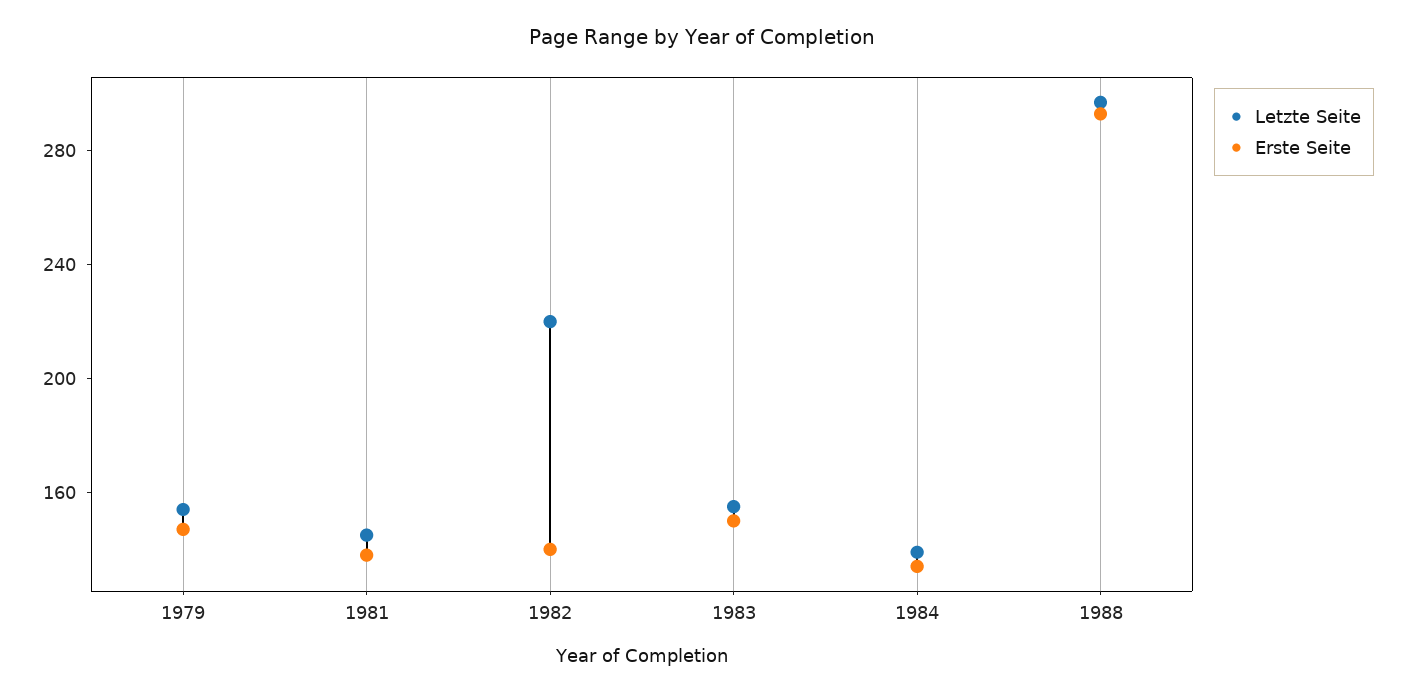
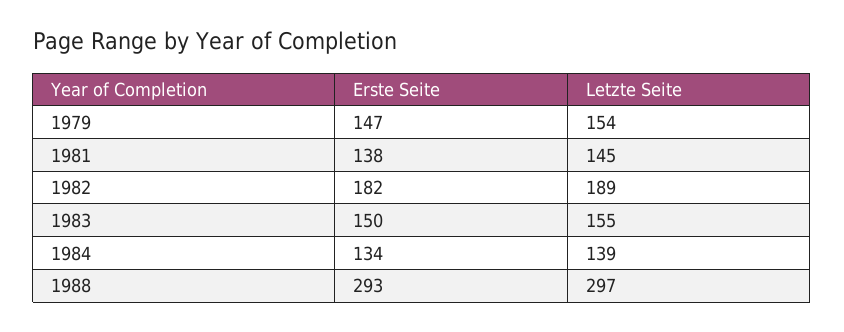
  {
    "Letzte Seite": {
      "1979": 154,
      "1981": 145,
-     "1982": 220,
+     "1982": 189,
      "1983": 155,
      "1984": 139,
      "1988": 297
    },
    "Erste Seite": {
      "1979": 147,
      "1981": 138,
-     "1982": 140,
+     "1982": 182,
      "1983": 150,
      "1984": 134,
      "1988": 293
    }
  }

